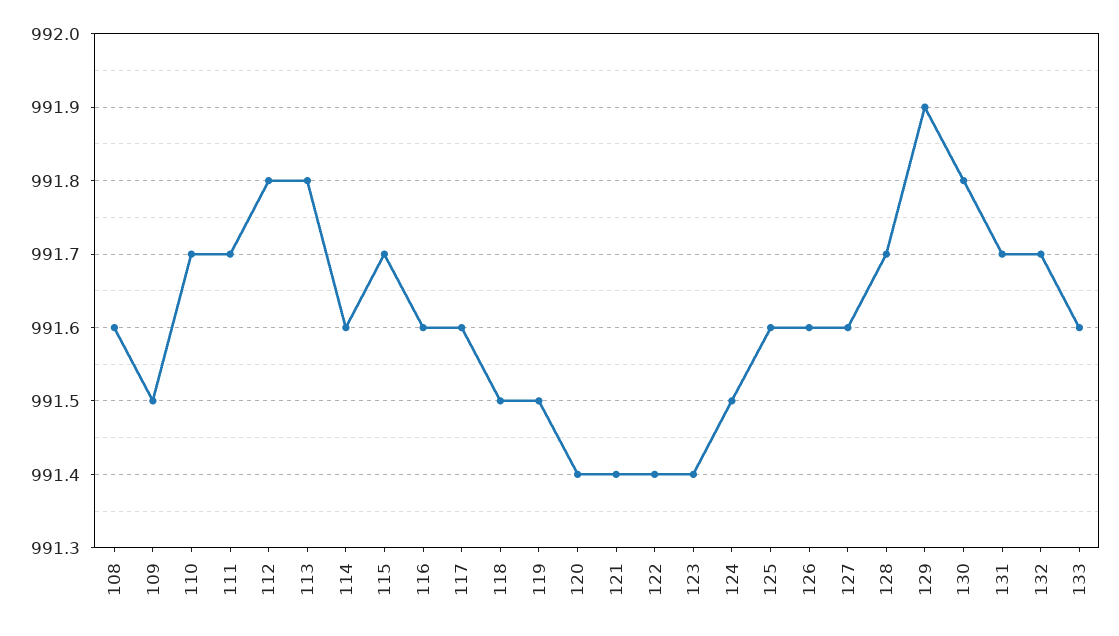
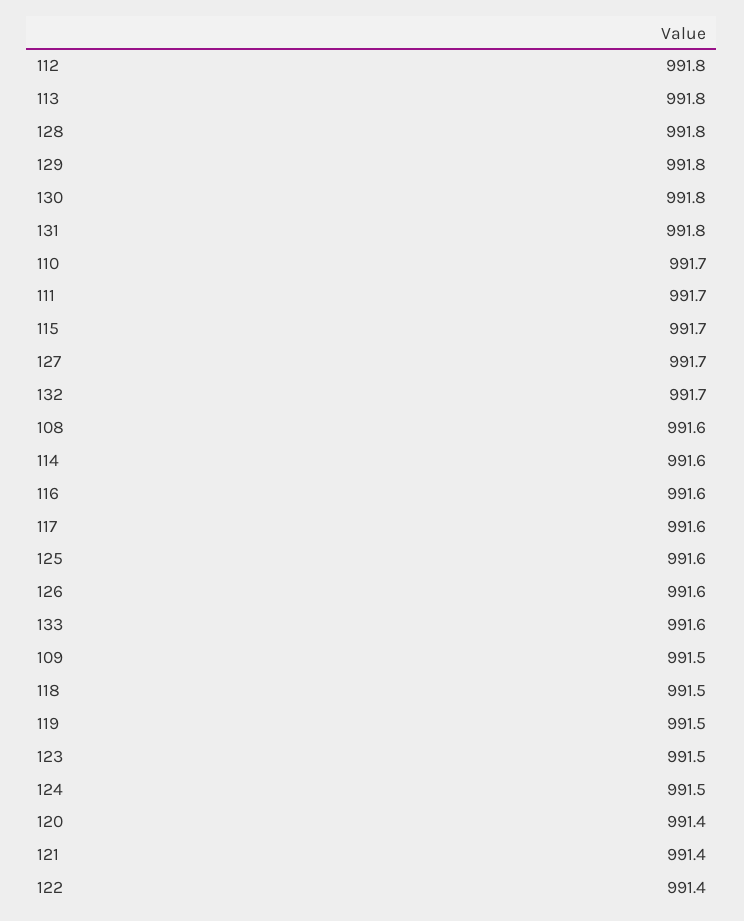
  {
    "108": 991.6,
    "109": 991.5,
    "110": 991.7,
    "111": 991.7,
    "112": 991.8,
    "113": 991.8,
    "114": 991.6,
    "115": 991.7,
    "116": 991.6,
    "117": 991.6,
    "118": 991.5,
    "119": 991.5,
    "120": 991.4,
    "121": 991.4,
    "122": 991.4,
-   "123": 991.4,
+   "123": 991.5,
    "124": 991.5,
    "125": 991.6,
    "126": 991.6,
-   "127": 991.6,
+   "127": 991.7,
-   "128": 991.7,
+   "128": 991.8,
-   "129": 991.9,
+   "129": 991.8,
    "130": 991.8,
-   "131": 991.7,
+   "131": 991.8,
    "132": 991.7,
    "133": 991.6
  }

